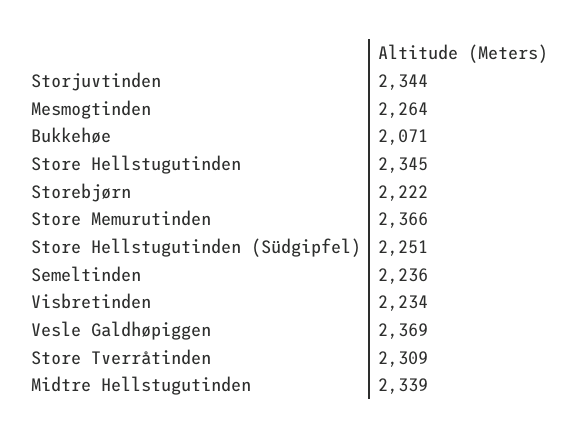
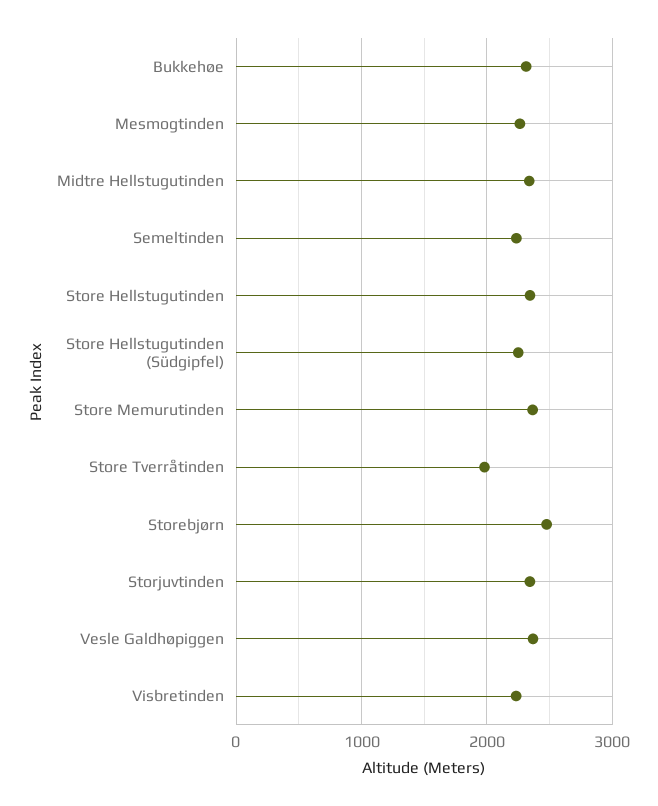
  {
    "Storjuvtinden": 2344,
    "Mesmogtinden": 2264,
-   "Bukkehøe": 2071,
+   "Bukkehøe": 2300,
    "Store Hellstugutinden": 2345,
-   "Storebjørn": 2222,
+   "Storebjørn": 2500,
    "Store Memurutinden": 2366,
    "Store Hellstugutinden (Südgipfel)": 2251,
    "Semeltinden": 2236,
    "Visbretinden": 2234,
    "Vesle Galdhøpiggen": 2369,
-   "Store Tverråtinden": 2309,
+   "Store Tverråtinden": 2000,
    "Midtre Hellstugutinden": 2339
  }

